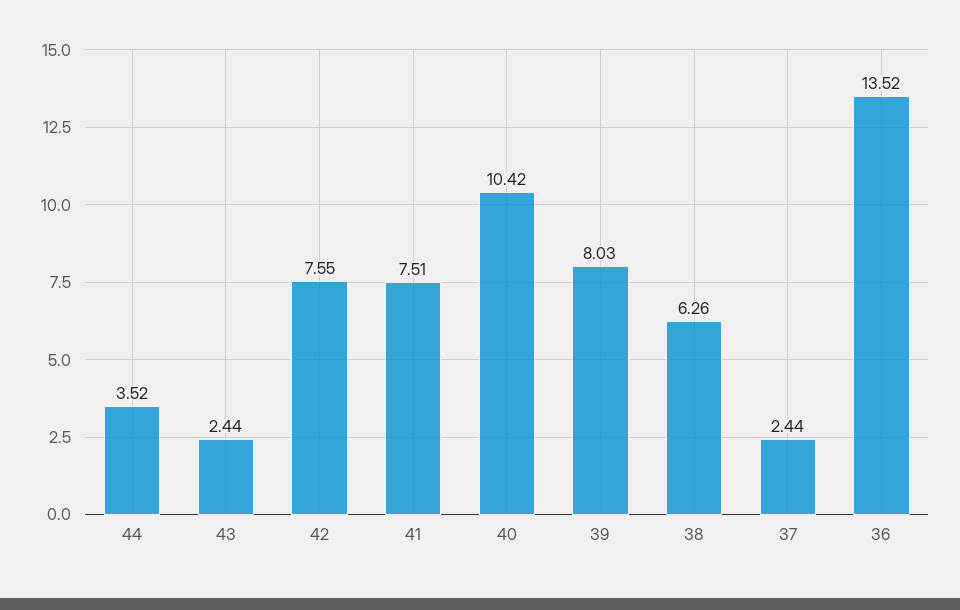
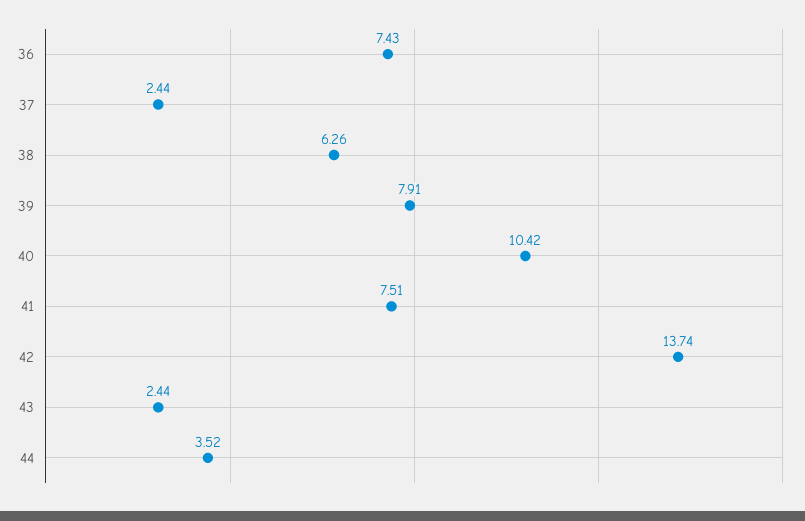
  {
    "44": 3.52,
    "43": 2.44,
-   "42": 7.55,
+   "42": 13.74,
    "41": 7.51,
    "40": 10.42,
-   "39": 8.03,
+   "39": 7.91,
    "38": 6.26,
    "37": 2.44,
-   "36": 13.52
+   "36": 7.43
  }

